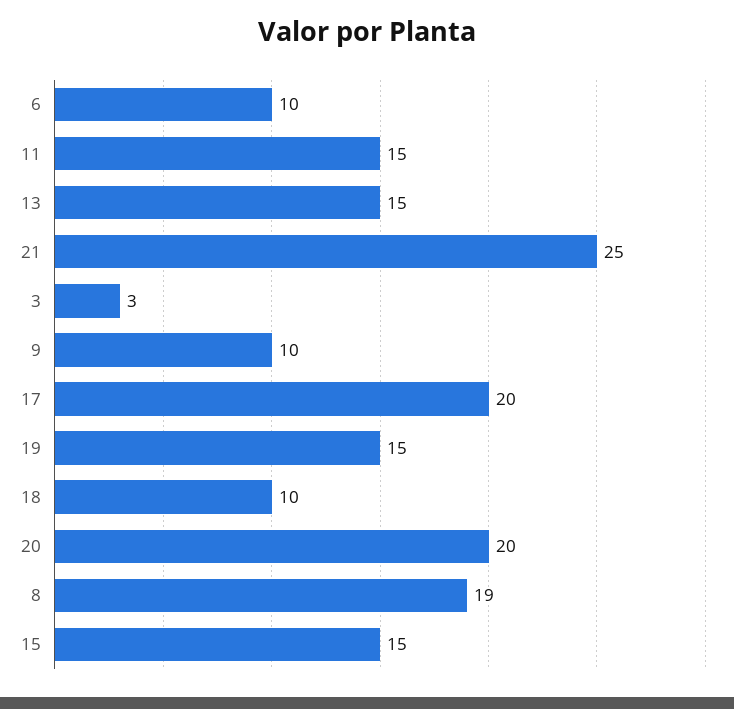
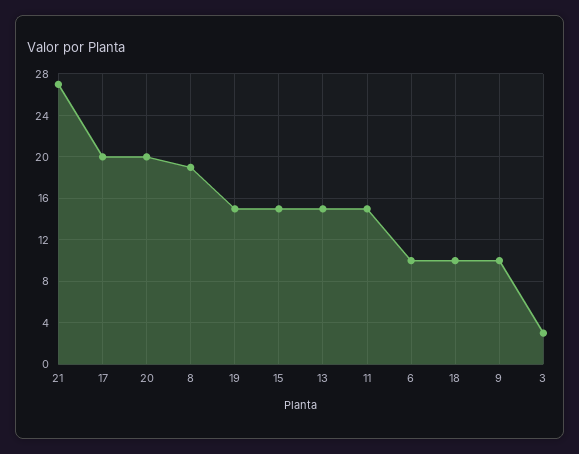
  {
    "6": 10,
    "11": 15,
    "13": 15,
-   "21": 25,
+   "21": 27,
    "3": 3,
    "9": 10,
    "17": 20,
    "19": 15,
    "18": 10,
    "20": 20,
    "8": 19,
    "15": 15
  }

